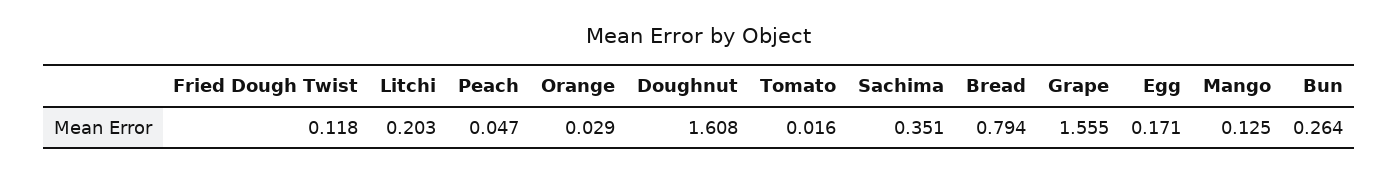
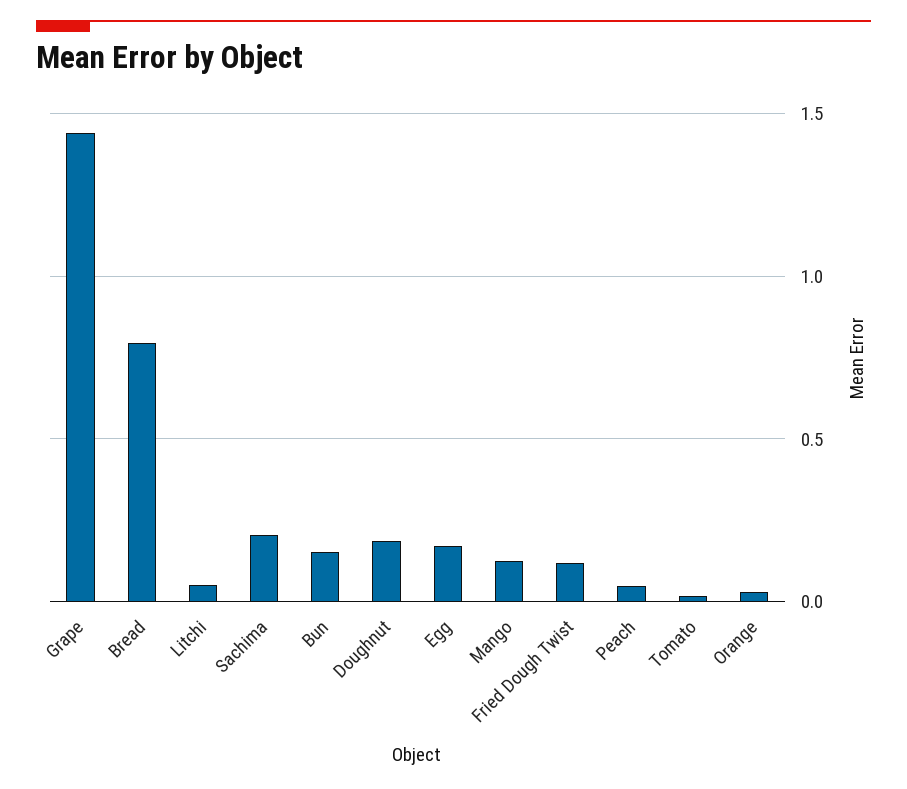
  {
    "Fried Dough Twist": 0.118,
-   "Litchi": 0.203,
+   "Litchi": 0.05,
    "Peach": 0.047,
    "Orange": 0.029,
-   "Doughnut": 1.608,
+   "Doughnut": 0.2,
    "Tomato": 0.016,
-   "Sachima": 0.351,
+   "Sachima": 0.2,
    "Bread": 0.794,
-   "Grape": 1.555,
+   "Grape": 1.45,
    "Egg": 0.171,
    "Mango": 0.125,
-   "Bun": 0.264
+   "Bun": 0.15
  }

